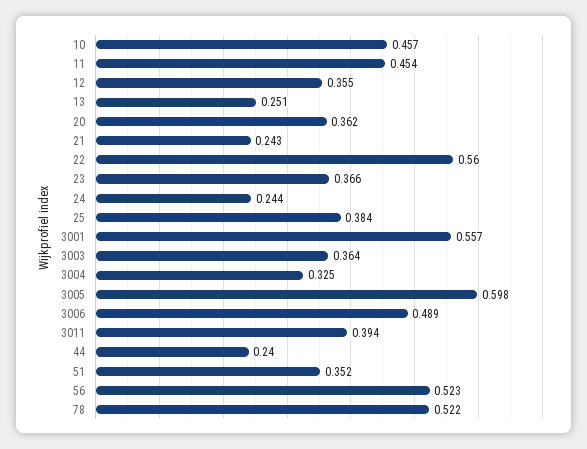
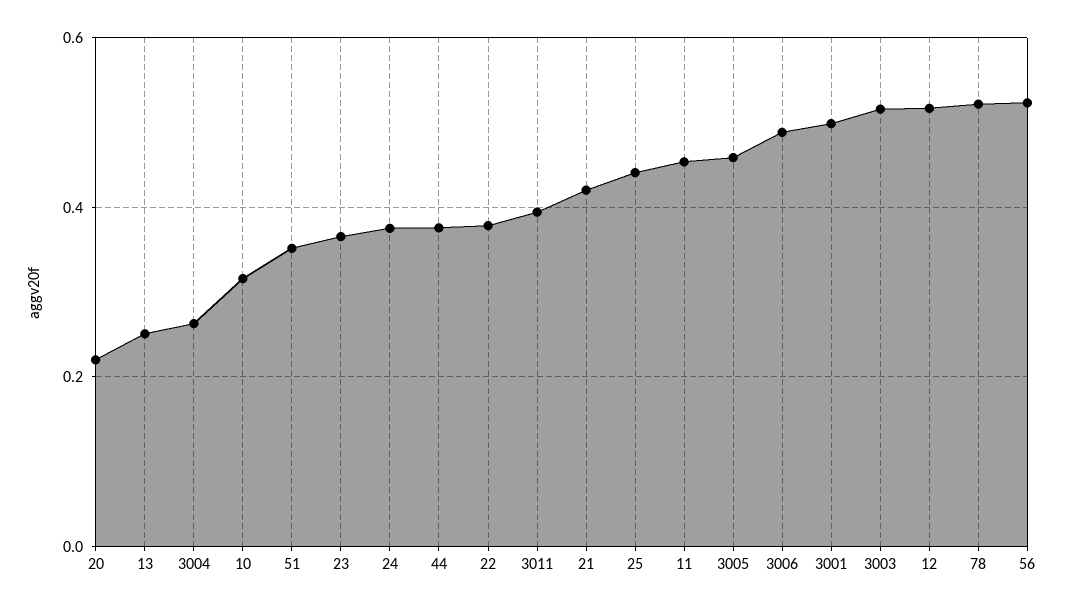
  {
-   "10": 0.457,
+   "10": 0.32,
    "11": 0.454,
-   "12": 0.355,
+   "12": 0.52,
    "13": 0.251,
-   "20": 0.362,
+   "20": 0.22,
-   "21": 0.243,
+   "21": 0.42,
-   "22": 0.56,
+   "22": 0.38,
    "23": 0.366,
-   "24": 0.244,
+   "24": 0.38,
-   "25": 0.384,
+   "25": 0.44,
-   "3001": 0.557,
+   "3001": 0.5,
-   "3003": 0.364,
+   "3003": 0.52,
-   "3004": 0.325,
+   "3004": 0.26,
-   "3005": 0.598,
+   "3005": 0.46,
    "3006": 0.489,
    "3011": 0.394,
-   "44": 0.24,
+   "44": 0.38,
    "51": 0.352,
    "56": 0.523,
    "78": 0.522
  }

